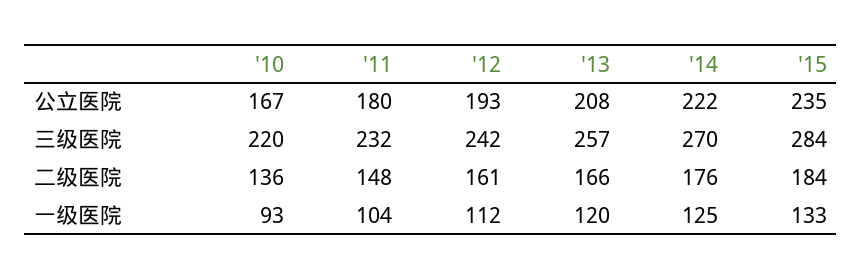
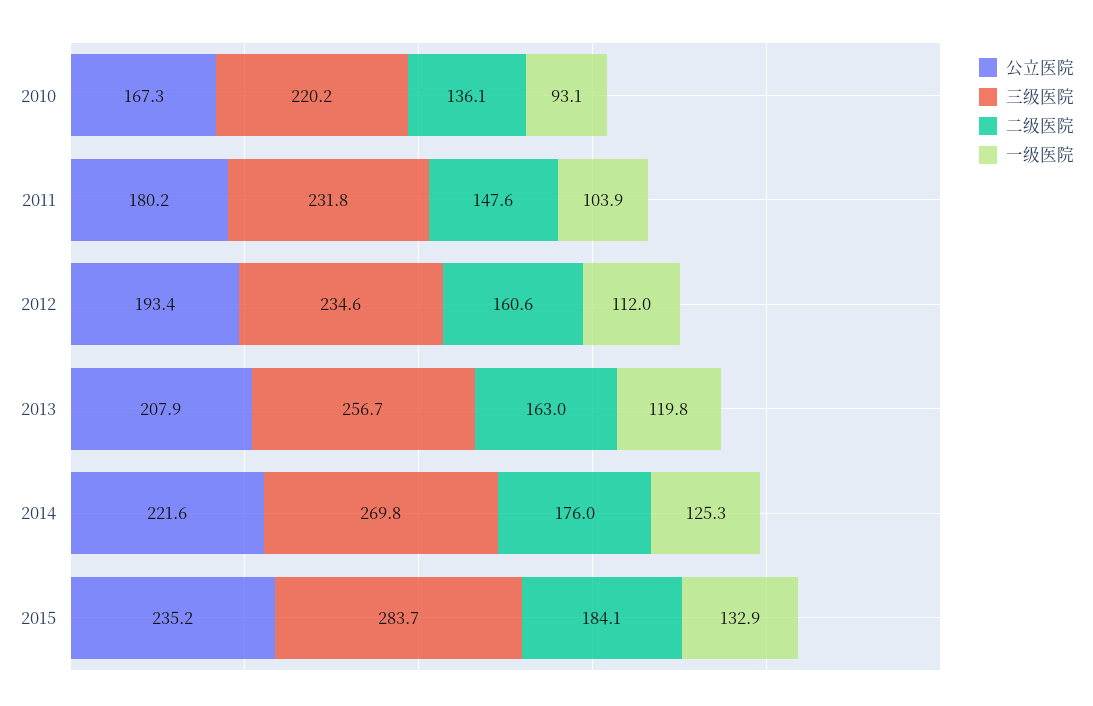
  {
    "公立医院": {
      "'10": 167.3,
      "'11": 180.2,
      "'12": 193.4,
      "'13": 207.9,
      "'14": 221.6,
      "'15": 235.2
    },
    "三级医院": {
      "'10": 220.2,
      "'11": 231.8,
-     "'12": 242,
+     "'12": 234.6,
      "'13": 256.7,
      "'14": 269.8,
      "'15": 283.7
    },
    "二级医院": {
      "'10": 136.1,
      "'11": 147.6,
      "'12": 160.6,
-     "'13": 166,
+     "'13": 163,
      "'14": 176,
      "'15": 184.1
    },
    "一级医院": {
      "'10": 93.1,
      "'11": 103.9,
      "'12": 112,
      "'13": 119.8,
      "'14": 125.3,
      "'15": 132.9
    }
  }

